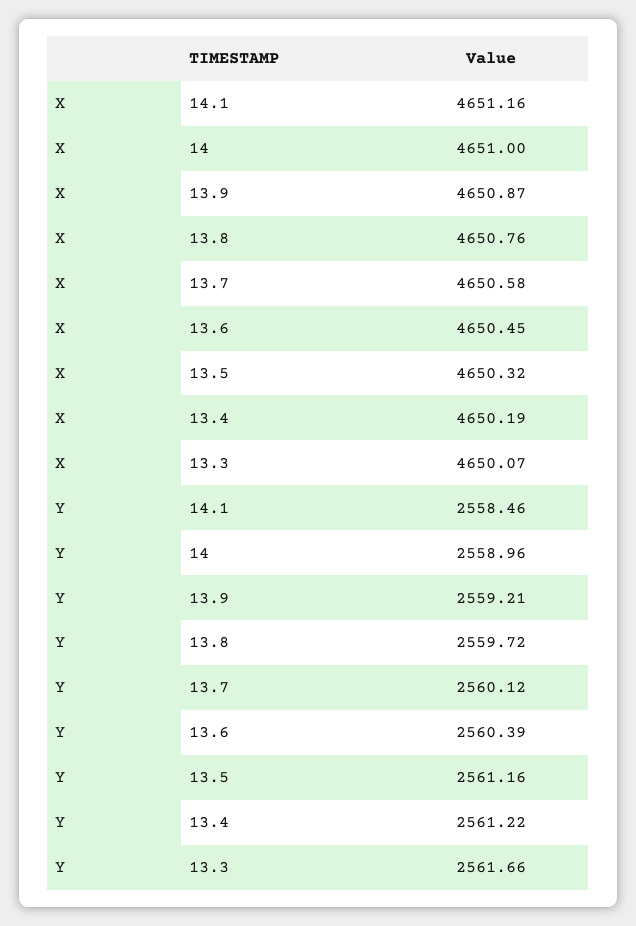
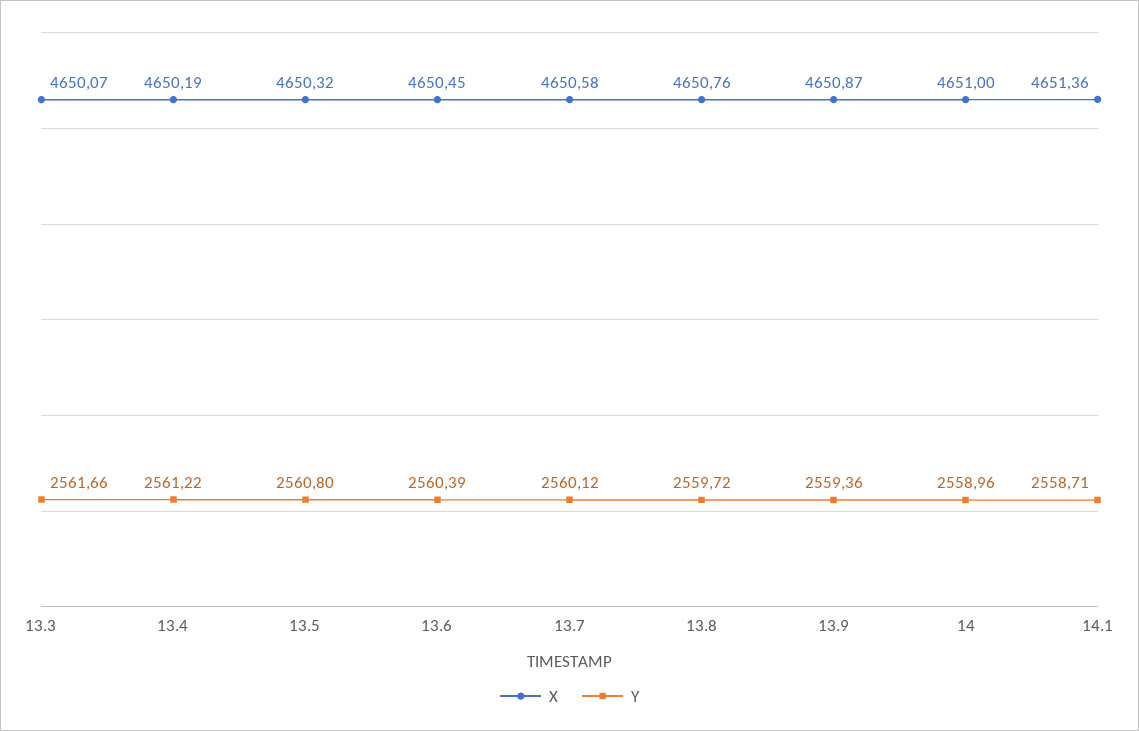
  {
    "X": {
-     "14.1": 4651.16,
+     "14.1": 4651.36,
      "14": 4651,
      "13.9": 4650.87,
      "13.8": 4650.76,
      "13.7": 4650.58,
      "13.6": 4650.45,
      "13.5": 4650.32,
      "13.4": 4650.19,
      "13.3": 4650.07
    },
    "Y": {
-     "14.1": 2558.46,
+     "14.1": 2558.71,
      "14": 2558.96,
-     "13.9": 2559.21,
+     "13.9": 2559.36,
      "13.8": 2559.72,
      "13.7": 2560.12,
      "13.6": 2560.39,
-     "13.5": 2561.16,
+     "13.5": 2560.8,
      "13.4": 2561.22,
      "13.3": 2561.66
    }
  }

